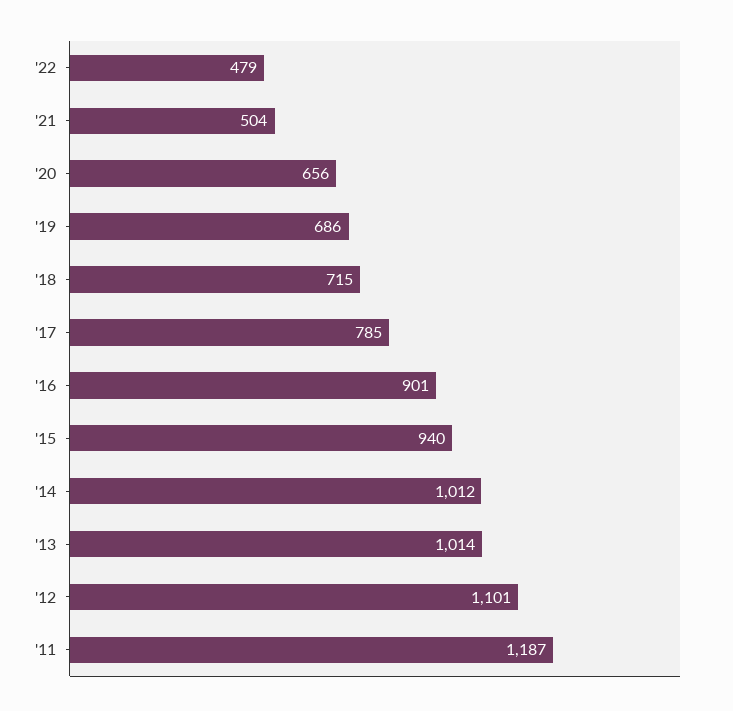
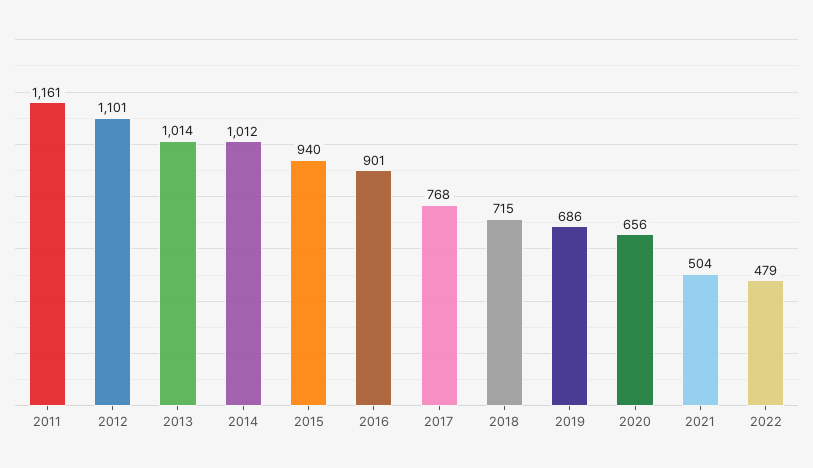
  {
    "'22": 479,
    "'21": 504,
    "'20": 656,
    "'19": 686,
    "'18": 715,
-   "'17": 785,
+   "'17": 768,
    "'16": 901,
    "'15": 940,
    "'14": 1012,
    "'13": 1014,
    "'12": 1101,
-   "'11": 1187
+   "'11": 1161
  }

